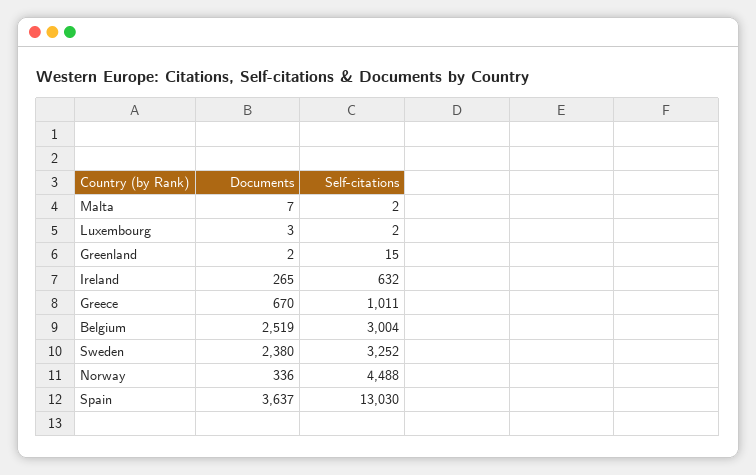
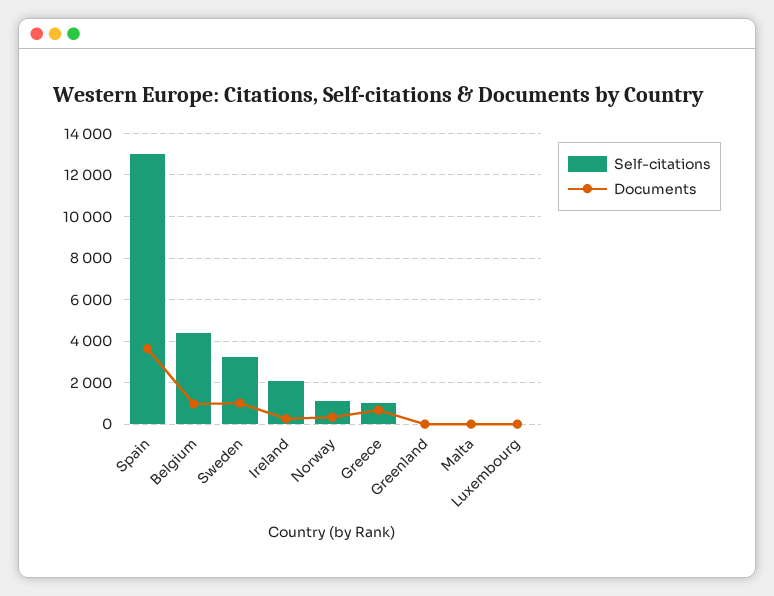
  {
    "Documents": {
      "Malta": 7,
      "Luxembourg": 3,
      "Greenland": 2,
      "Ireland": 265,
      "Greece": 670,
-     "Belgium": 2519,
+     "Belgium": 1000,
-     "Sweden": 2380,
+     "Sweden": 1000,
      "Norway": 336,
      "Spain": 3637
    },
    "Self-citations": {
      "Malta": 2,
      "Luxembourg": 2,
      "Greenland": 15,
-     "Ireland": 632,
+     "Ireland": 2000,
      "Greece": 1011,
-     "Belgium": 3004,
+     "Belgium": 4500,
      "Sweden": 3252,
-     "Norway": 4488,
+     "Norway": 1000,
      "Spain": 13030
    }
  }

